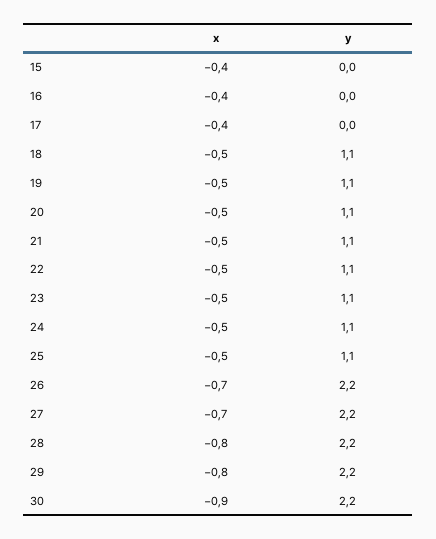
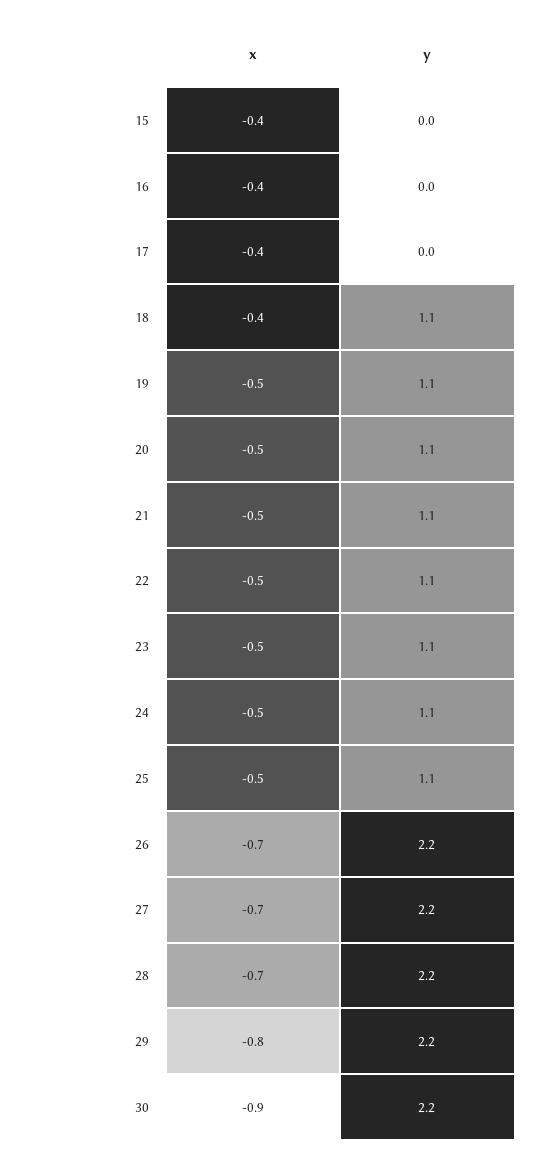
  {
    "x": {
      "15": -0.4,
      "16": -0.4,
      "17": -0.4,
-     "18": -0.5,
+     "18": -0.4,
      "19": -0.5,
      "20": -0.5,
      "21": -0.5,
      "22": -0.5,
      "23": -0.5,
      "24": -0.5,
      "25": -0.5,
      "26": -0.7,
      "27": -0.7,
-     "28": -0.8,
+     "28": -0.7,
      "29": -0.8,
      "30": -0.9
    },
    "y": {
      "15": 0,
      "16": 0,
      "17": 0,
      "18": 1.1,
      "19": 1.1,
      "20": 1.1,
      "21": 1.1,
      "22": 1.1,
      "23": 1.1,
      "24": 1.1,
      "25": 1.1,
      "26": 2.2,
      "27": 2.2,
      "28": 2.2,
      "29": 2.2,
      "30": 2.2
    }
  }

